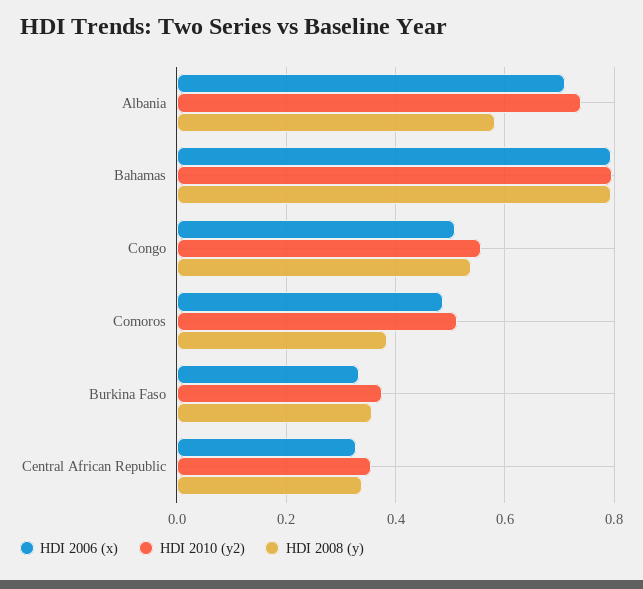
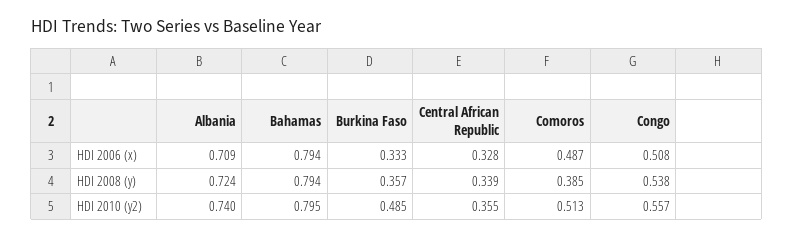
  {
    "HDI 2006 (x)": {
      "Albania": 0.709,
      "Bahamas": 0.794,
      "Congo": 0.508,
      "Comoros": 0.487,
      "Burkina Faso": 0.333,
      "Central African Republic": 0.328
    },
    "HDI 2010 (y2)": {
      "Albania": 0.74,
      "Bahamas": 0.795,
      "Congo": 0.557,
      "Comoros": 0.513,
-     "Burkina Faso": 0.38,
+     "Burkina Faso": 0.485,
      "Central African Republic": 0.355
    },
    "HDI 2008 (y)": {
-     "Albania": 0.58,
+     "Albania": 0.724,
      "Bahamas": 0.794,
      "Congo": 0.538,
      "Comoros": 0.385,
      "Burkina Faso": 0.357,
      "Central African Republic": 0.339
    }
  }

